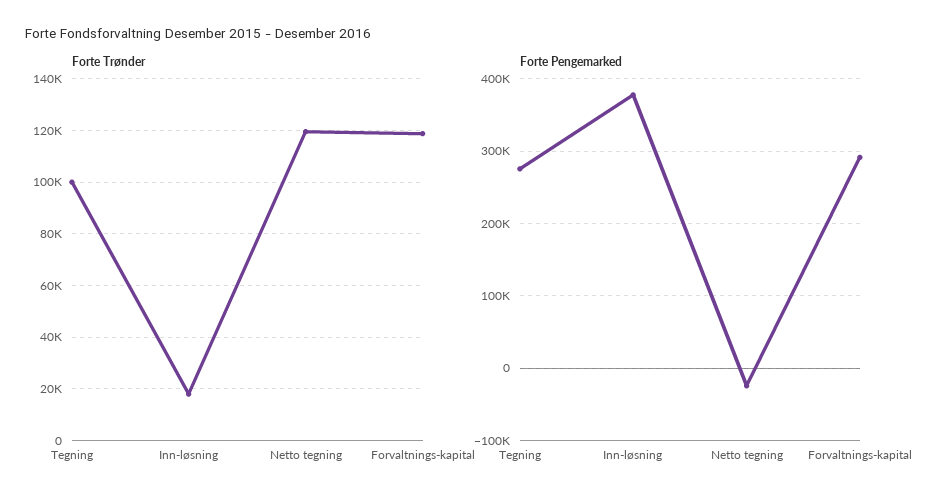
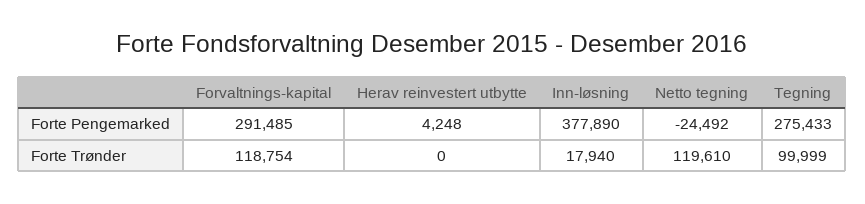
  {
    "Forte Trønder": {
      "Tegning": 99999,
      "Inn-løsning": 17940,
      "Netto tegning": 119610,
-     "Forvaltnings-kapital": 118754
+     "Forvaltnings-kapital": 118754,
+     "Herav reinvestert utbytte": 0
    },
    "Forte Pengemarked": {
      "Tegning": 275433,
      "Inn-løsning": 377890,
      "Netto tegning": -24492,
-     "Forvaltnings-kapital": 291485
+     "Forvaltnings-kapital": 291485,
+     "Herav reinvestert utbytte": 4248
    }
  }

